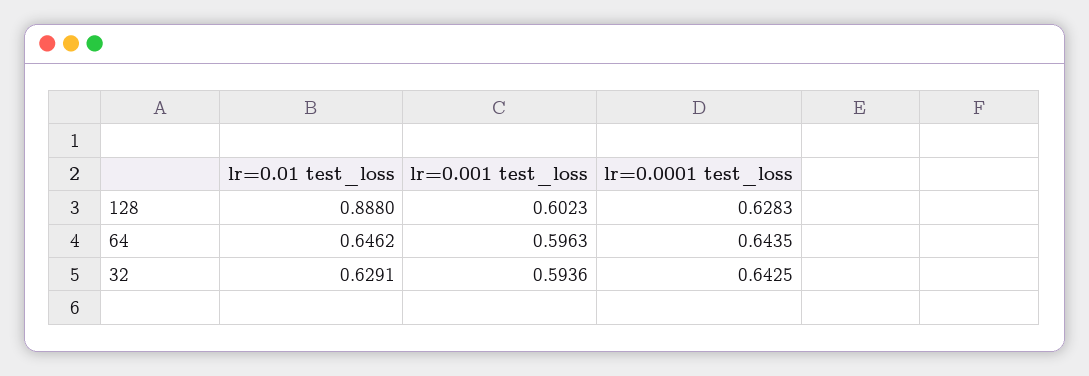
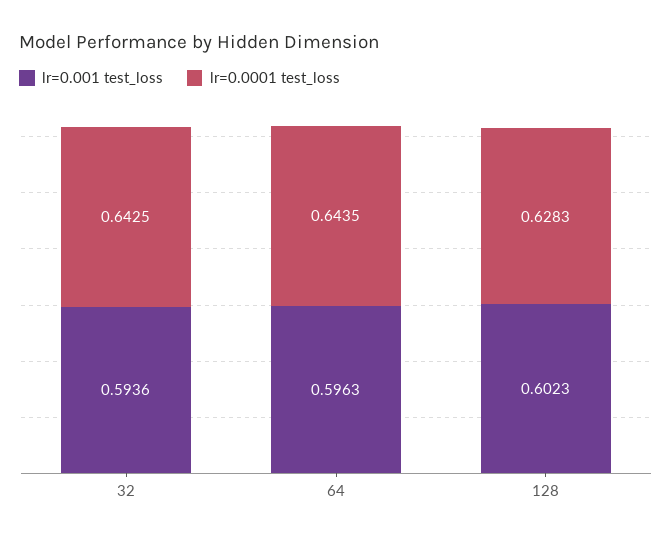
  {
-   "lr=0.01 test_loss": {
-     "128": 0.888,
-     "64": 0.6462,
-     "32": 0.6291
-   },
    "lr=0.001 test_loss": {
      "128": 0.6023,
      "64": 0.5963,
      "32": 0.5936
    },
    "lr=0.0001 test_loss": {
      "128": 0.6283,
      "64": 0.6435,
      "32": 0.6425
    }
  }

